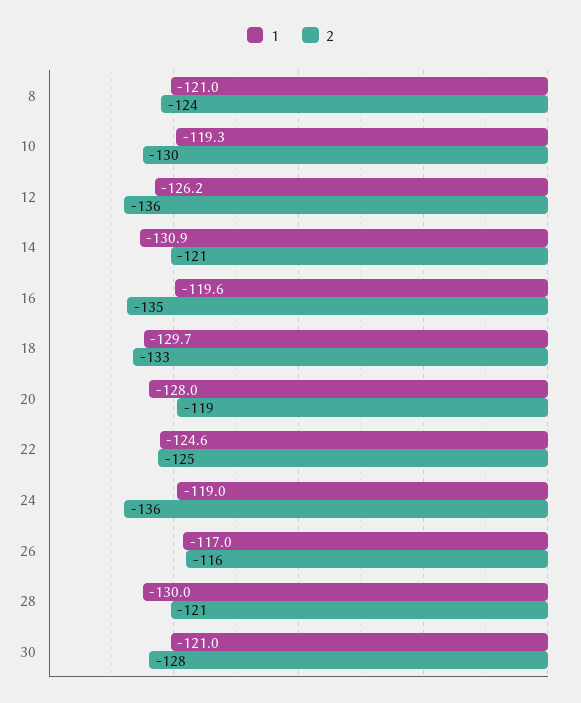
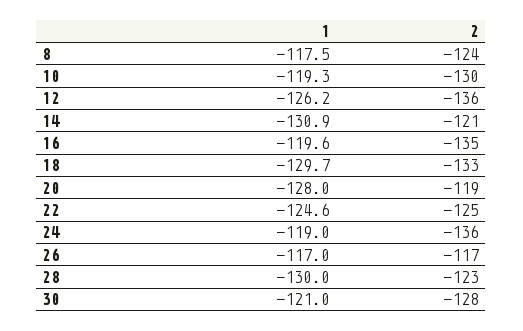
  {
    "1": {
-     "8": -121,
+     "8": -117.5,
      "10": -119.3,
      "12": -126.2,
      "14": -130.9,
      "16": -119.6,
      "18": -129.7,
      "20": -128,
      "22": -124.6,
      "24": -119,
      "26": -117,
      "28": -130,
      "30": -121
    },
    "2": {
      "8": -124,
      "10": -130,
      "12": -136,
      "14": -121,
      "16": -135,
      "18": -133,
      "20": -119,
      "22": -125,
      "24": -136,
-     "26": -116,
+     "26": -117,
-     "28": -121,
+     "28": -123,
      "30": -128
    }
  }

